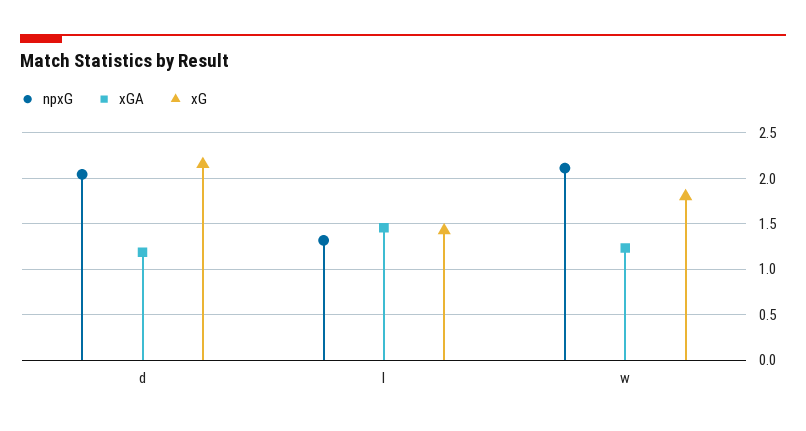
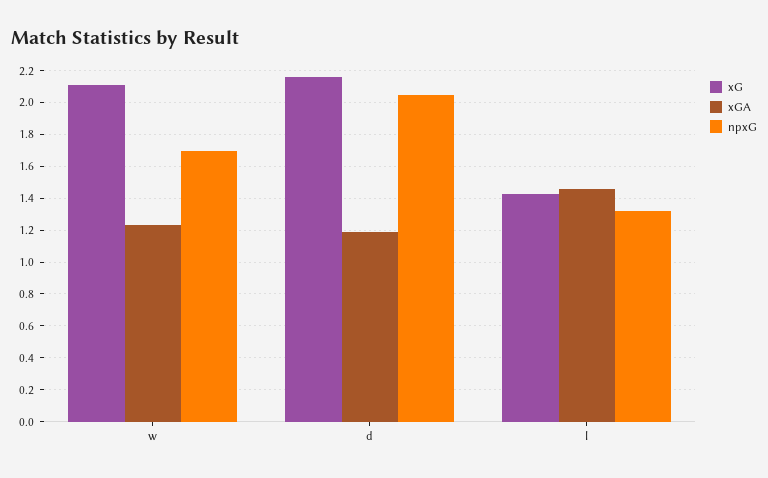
  {
    "npxG": {
      "d": 2.05,
      "l": 1.3,
-     "w": 2.1
+     "w": 1.7
    },
    "xGA": {
      "d": 1.2,
      "l": 1.45,
      "w": 1.25
    },
    "xG": {
      "d": 2.15,
      "l": 1.45,
-     "w": 1.8
+     "w": 2.1
    }
  }

